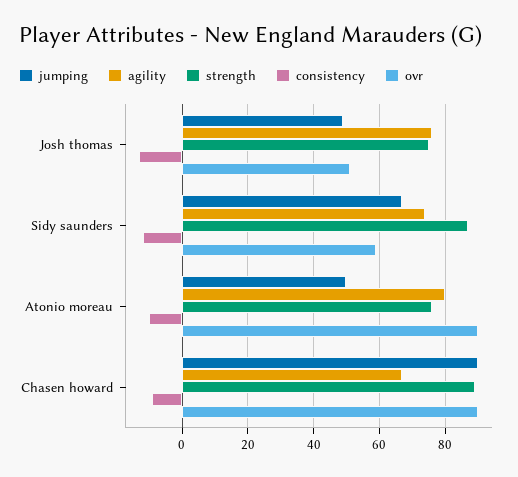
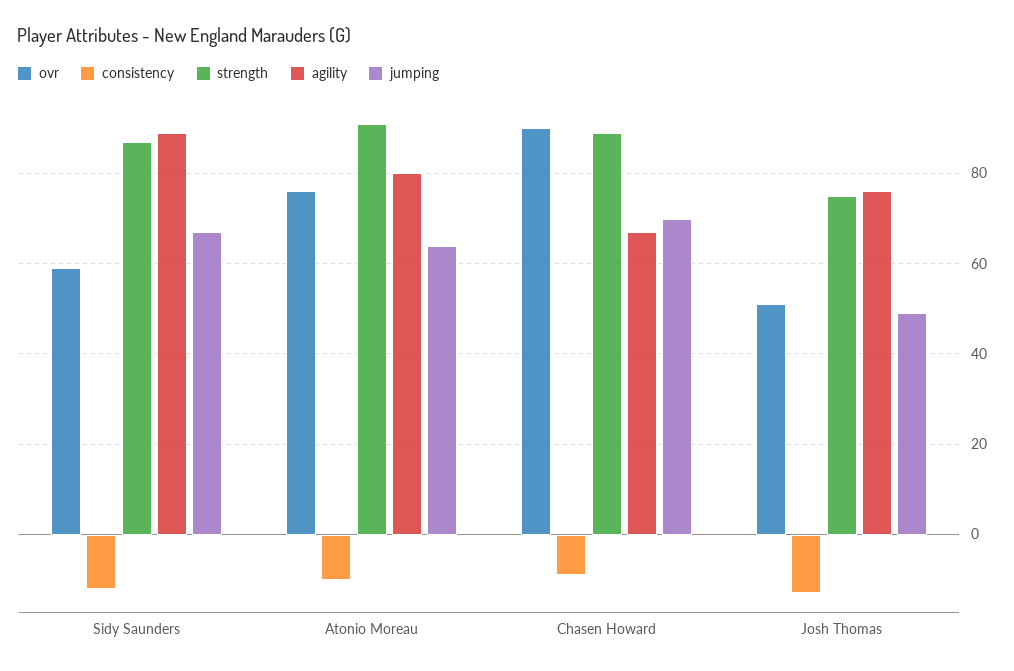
  {
    "jumping": {
      "Josh thomas": 50,
      "Sidy saunders": 65,
-     "Atonio moreau": 50,
+     "Atonio moreau": 65,
-     "Chasen howard": 90
+     "Chasen howard": 70
    },
    "agility": {
      "Josh thomas": 75,
-     "Sidy saunders": 75,
+     "Sidy saunders": 90,
      "Atonio moreau": 80,
      "Chasen howard": 65
    },
    "strength": {
      "Josh thomas": 75,
      "Sidy saunders": 85,
-     "Atonio moreau": 75,
+     "Atonio moreau": 90,
      "Chasen howard": 90
    },
    "consistency": {
      "Josh thomas": -15,
      "Sidy saunders": -10,
      "Atonio moreau": -10,
      "Chasen howard": -10
    },
    "ovr": {
      "Josh thomas": 50,
      "Sidy saunders": 60,
-     "Atonio moreau": 90,
+     "Atonio moreau": 75,
      "Chasen howard": 90
    }
  }

